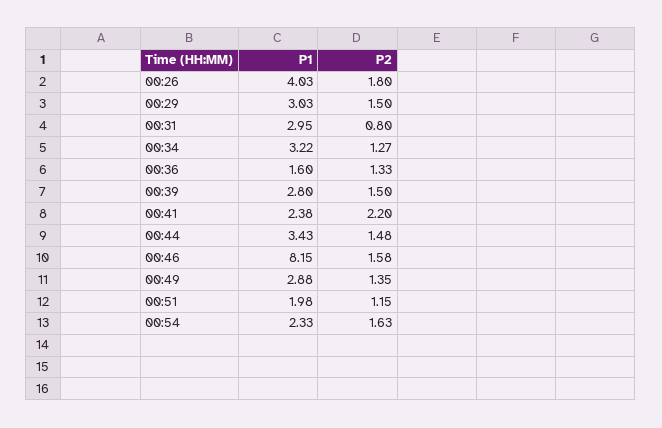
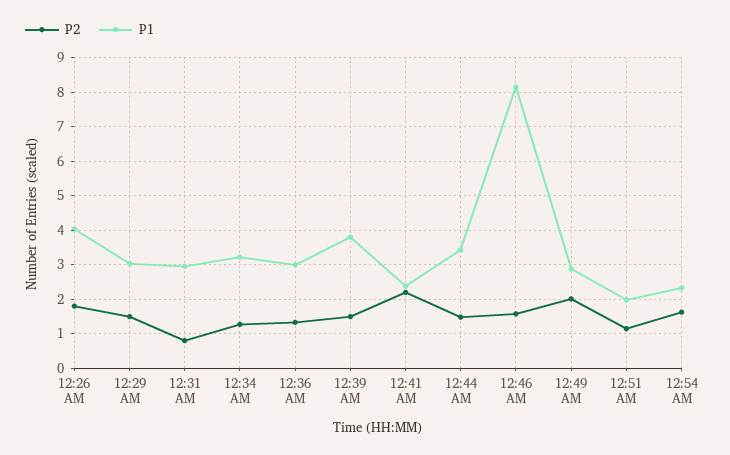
  {
    "P1": {
      "00:26": 4.03,
      "00:29": 3.03,
      "00:31": 2.95,
      "00:34": 3.22,
-     "00:36": 1.6,
+     "00:36": 3,
-     "00:39": 2.8,
+     "00:39": 3.8,
      "00:41": 2.38,
      "00:44": 3.43,
      "00:46": 8.15,
      "00:49": 2.88,
      "00:51": 1.98,
      "00:54": 2.33
    },
    "P2": {
      "00:26": 1.8,
      "00:29": 1.5,
      "00:31": 0.8,
      "00:34": 1.27,
      "00:36": 1.33,
      "00:39": 1.5,
      "00:41": 2.2,
      "00:44": 1.48,
      "00:46": 1.58,
-     "00:49": 1.35,
+     "00:49": 2,
      "00:51": 1.15,
      "00:54": 1.63
    }
  }

